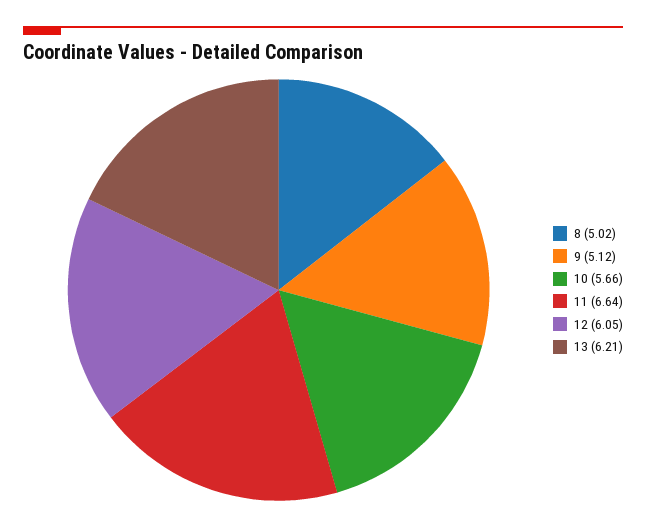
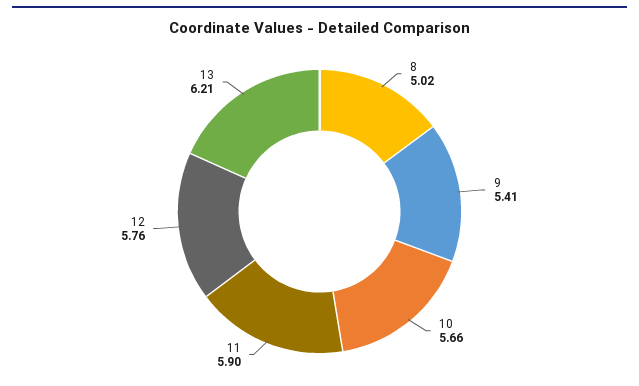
  {
    "8": 5.02,
-   "9": 5.12,
+   "9": 5.41,
    "10": 5.66,
-   "11": 6.64,
+   "11": 5.9,
-   "12": 6.05,
+   "12": 5.76,
    "13": 6.21
  }

